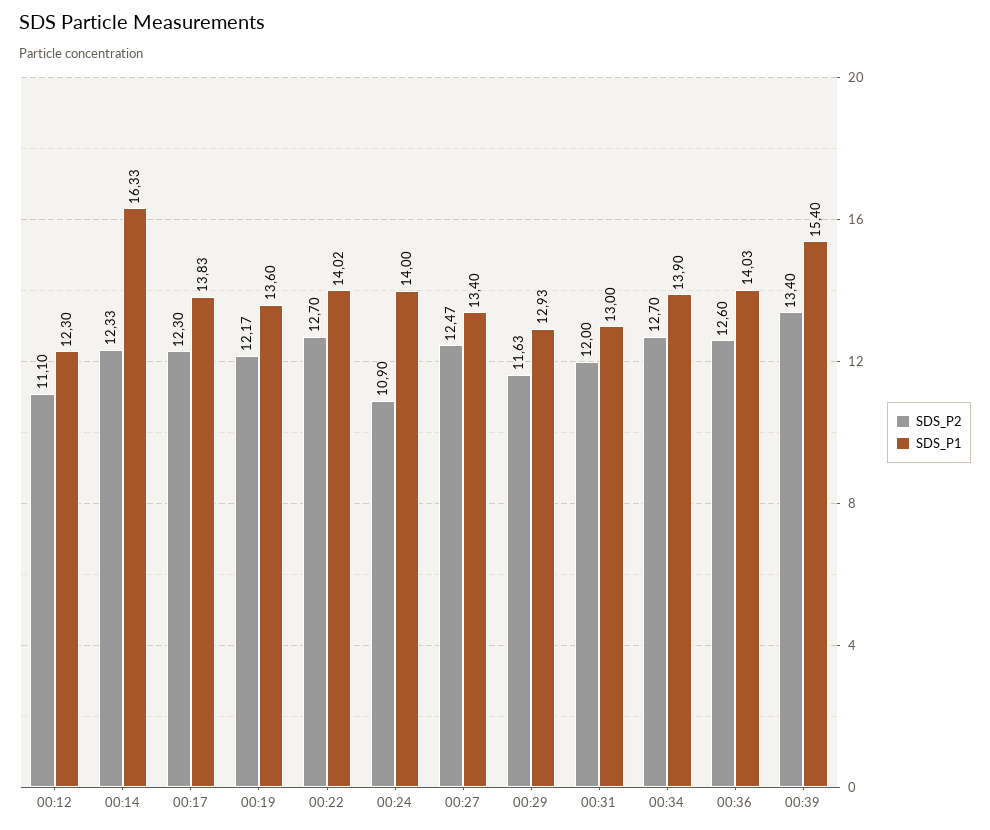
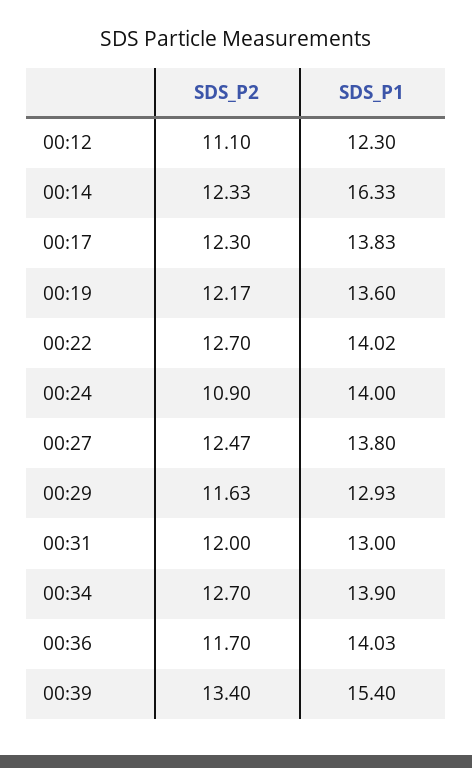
  {
    "SDS_P2": {
      "00:12": 11.1,
      "00:14": 12.33,
      "00:17": 12.3,
      "00:19": 12.17,
      "00:22": 12.7,
      "00:24": 10.9,
      "00:27": 12.47,
      "00:29": 11.63,
      "00:31": 12,
      "00:34": 12.7,
-     "00:36": 12.6,
+     "00:36": 11.7,
      "00:39": 13.4
    },
    "SDS_P1": {
      "00:12": 12.3,
      "00:14": 16.33,
      "00:17": 13.83,
      "00:19": 13.6,
      "00:22": 14.02,
      "00:24": 14,
-     "00:27": 13.4,
+     "00:27": 13.8,
      "00:29": 12.93,
      "00:31": 13,
      "00:34": 13.9,
      "00:36": 14.03,
      "00:39": 15.4
    }
  }

